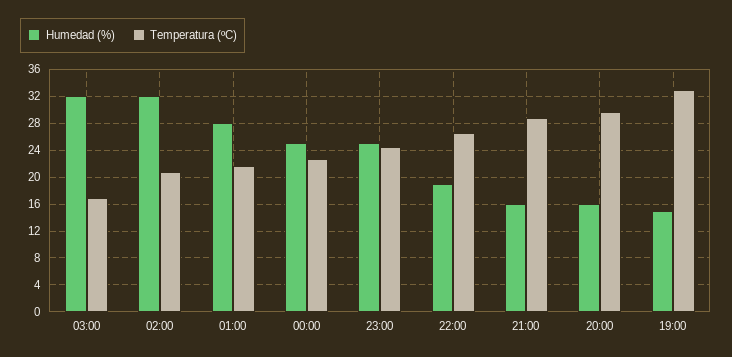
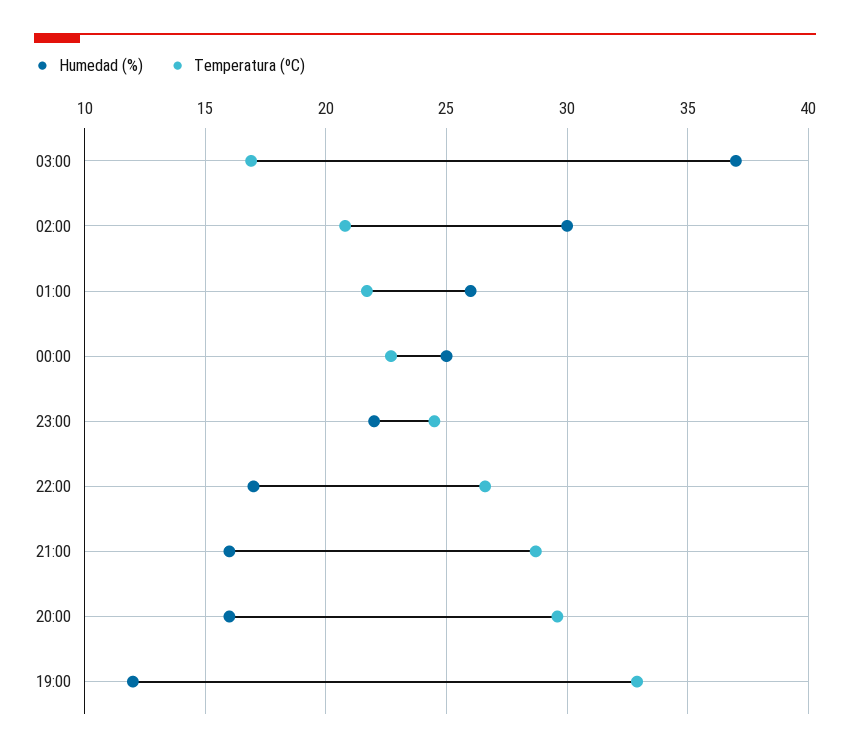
  {
    "Humedad (%)": {
-     "03:00": 32,
+     "03:00": 37,
-     "02:00": 32,
+     "02:00": 30,
-     "01:00": 28,
+     "01:00": 26,
      "00:00": 25,
-     "23:00": 25,
+     "23:00": 22,
-     "22:00": 19,
+     "22:00": 17,
      "21:00": 16,
      "20:00": 16,
-     "19:00": 15
+     "19:00": 12
    },
    "Temperatura (ºC)": {
      "03:00": 17,
      "02:00": 21,
      "01:00": 21.5,
      "00:00": 22.5,
      "23:00": 24.5,
      "22:00": 26.5,
      "21:00": 28.5,
      "20:00": 29.5,
      "19:00": 33
    }
  }

